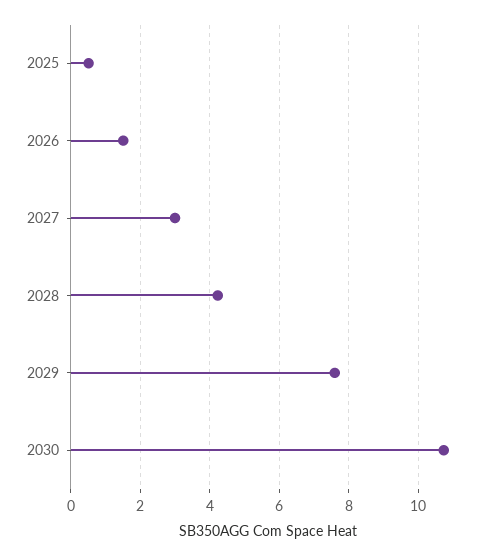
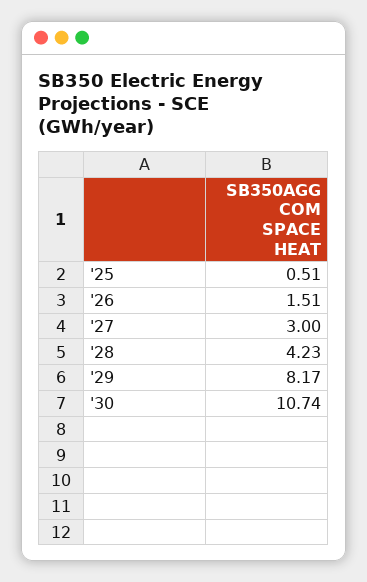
  {
    "2025": 0.51,
    "2026": 1.51,
    "2027": 3,
    "2028": 4.23,
-   "2029": 7.6,
+   "2029": 8.17,
    "2030": 10.74
  }

